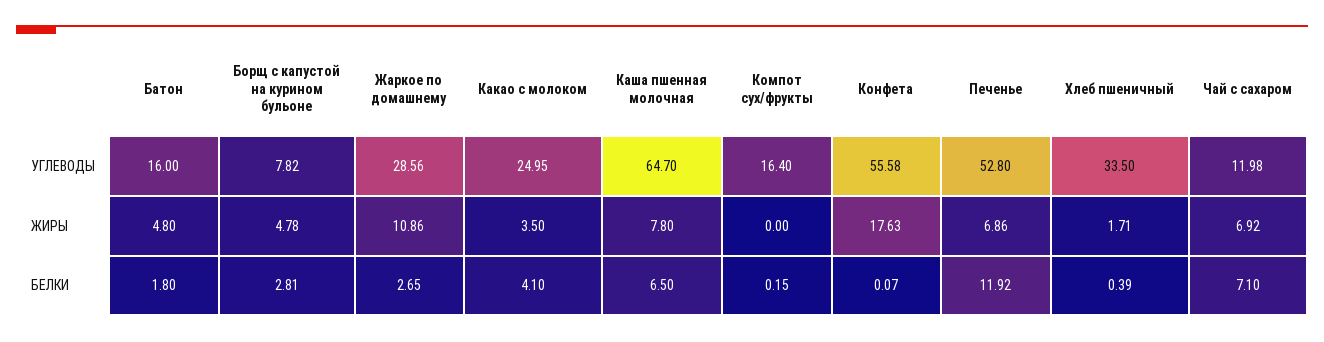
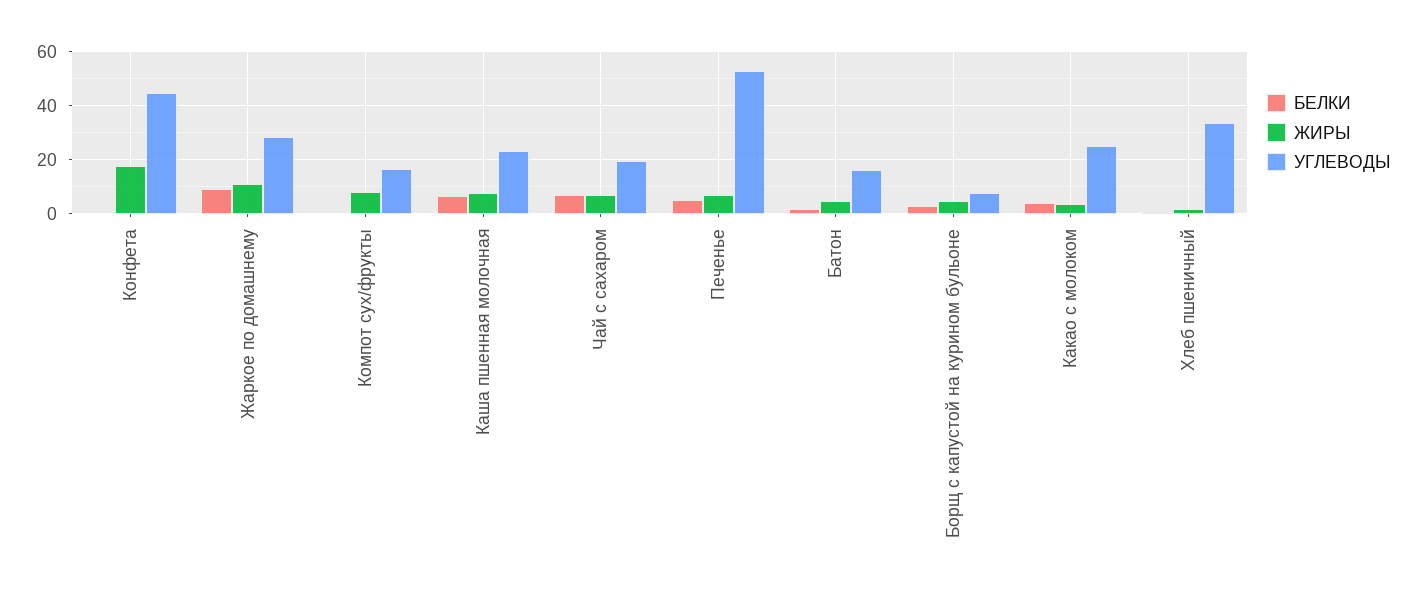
  {
    "УГЛЕВОДЫ": {
      "Батон": 16,
      "Борщ с капустой на курином бульоне": 7.82,
      "Жаркое по домашнему": 28.56,
      "Какао с молоком": 24.95,
-     "Каша пшенная молочная": 64.7,
+     "Каша пшенная молочная": 22.5,
      "Компот сух/фрукты": 16.4,
-     "Конфета": 55.58,
+     "Конфета": 45,
      "Печенье": 52.8,
      "Хлеб пшеничный": 33.5,
-     "Чай с сахаром": 11.98
+     "Чай с сахаром": 20
    },
    "ЖИРЫ": {
      "Батон": 4.8,
      "Борщ с капустой на курином бульоне": 4.78,
      "Жаркое по домашнему": 10.86,
      "Какао с молоком": 3.5,
      "Каша пшенная молочная": 7.8,
-     "Компот сух/фрукты": 0,
+     "Компот сух/фрукты": 7.5,
      "Конфета": 17.63,
      "Печенье": 6.86,
      "Хлеб пшеничный": 1.71,
      "Чай с сахаром": 6.92
    },
    "БЕЛКИ": {
      "Батон": 1.8,
      "Борщ с капустой на курином бульоне": 2.81,
-     "Жаркое по домашнему": 2.65,
+     "Жаркое по домашнему": 10,
      "Какао с молоком": 4.1,
      "Каша пшенная молочная": 6.5,
      "Компот сух/фрукты": 0.15,
      "Конфета": 0.07,
-     "Печенье": 11.92,
+     "Печенье": 5,
      "Хлеб пшеничный": 0.39,
      "Чай с сахаром": 7.1
    }
  }

